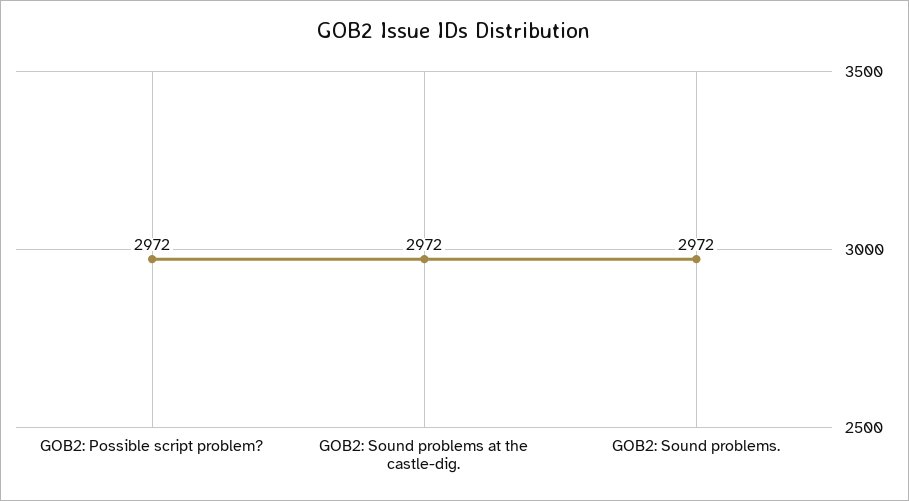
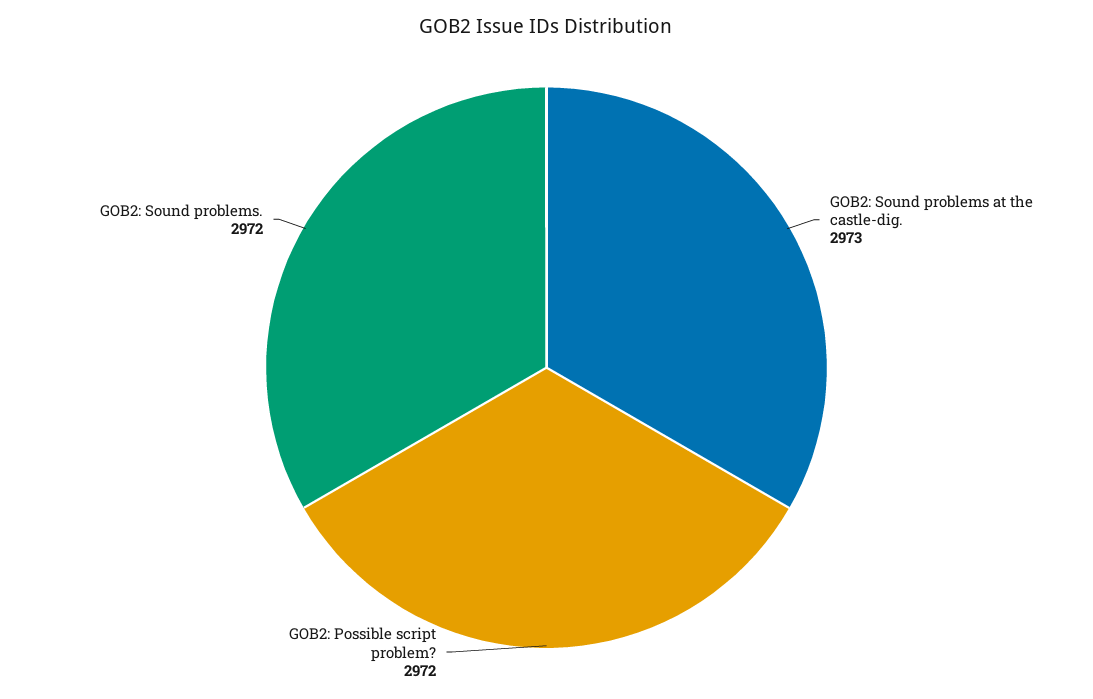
  {
    "GOB2: Possible script problem?": 2972,
-   "GOB2: Sound problems at the castle-dig.": 2972,
+   "GOB2: Sound problems at the castle-dig.": 2973,
    "GOB2: Sound problems.": 2972
  }

